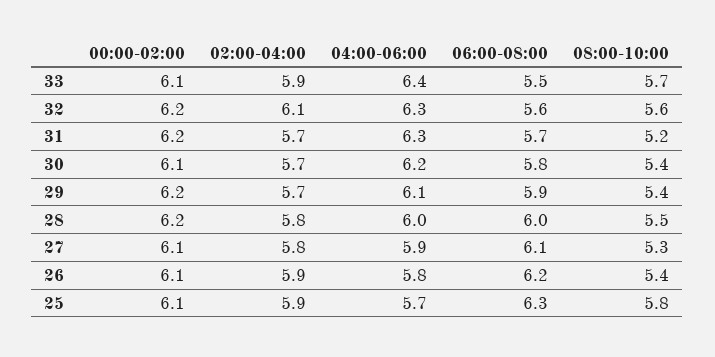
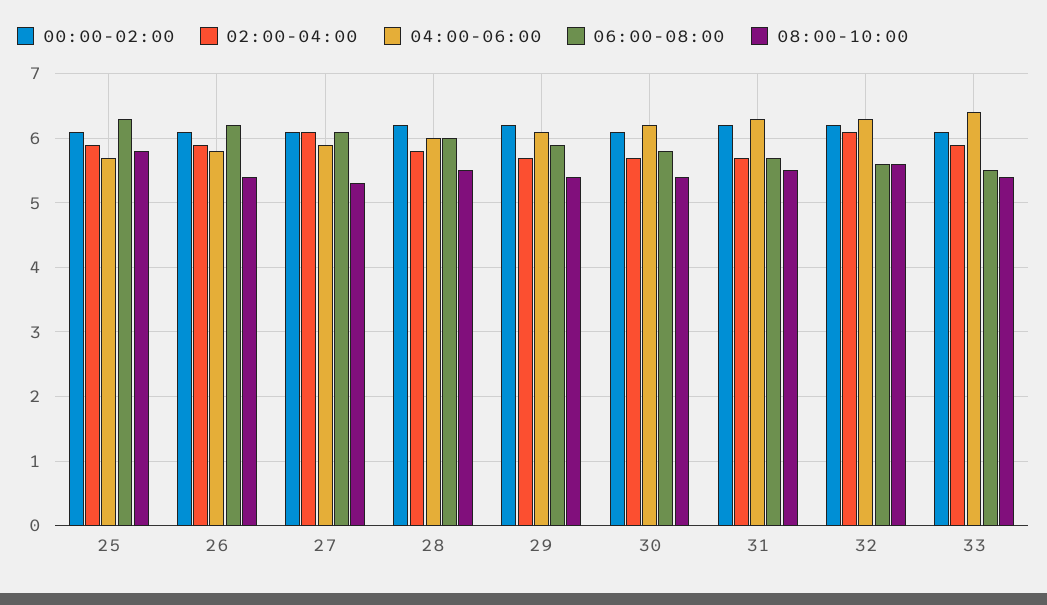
  {
    "00:00-02:00": {
      "33": 6.1,
      "32": 6.2,
      "31": 6.2,
      "30": 6.1,
      "29": 6.2,
      "28": 6.2,
      "27": 6.1,
      "26": 6.1,
      "25": 6.1
    },
    "02:00-04:00": {
      "33": 5.9,
      "32": 6.1,
      "31": 5.7,
      "30": 5.7,
      "29": 5.7,
      "28": 5.8,
-     "27": 5.8,
+     "27": 6.1,
      "26": 5.9,
      "25": 5.9
    },
    "04:00-06:00": {
      "33": 6.4,
      "32": 6.3,
      "31": 6.3,
      "30": 6.2,
      "29": 6.1,
      "28": 6,
      "27": 5.9,
      "26": 5.8,
      "25": 5.7
    },
    "06:00-08:00": {
      "33": 5.5,
      "32": 5.6,
      "31": 5.7,
      "30": 5.8,
      "29": 5.9,
      "28": 6,
      "27": 6.1,
      "26": 6.2,
      "25": 6.3
    },
    "08:00-10:00": {
-     "33": 5.7,
+     "33": 5.4,
      "32": 5.6,
-     "31": 5.2,
+     "31": 5.5,
      "30": 5.4,
      "29": 5.4,
      "28": 5.5,
      "27": 5.3,
      "26": 5.4,
      "25": 5.8
    }
  }

